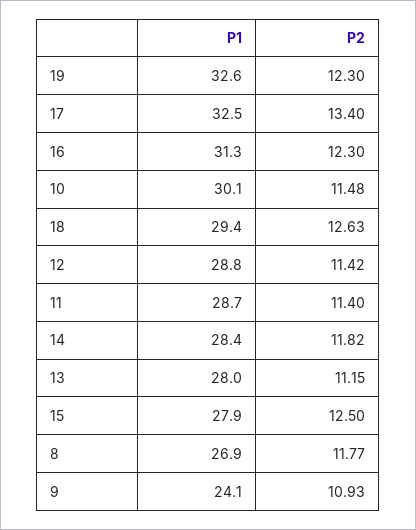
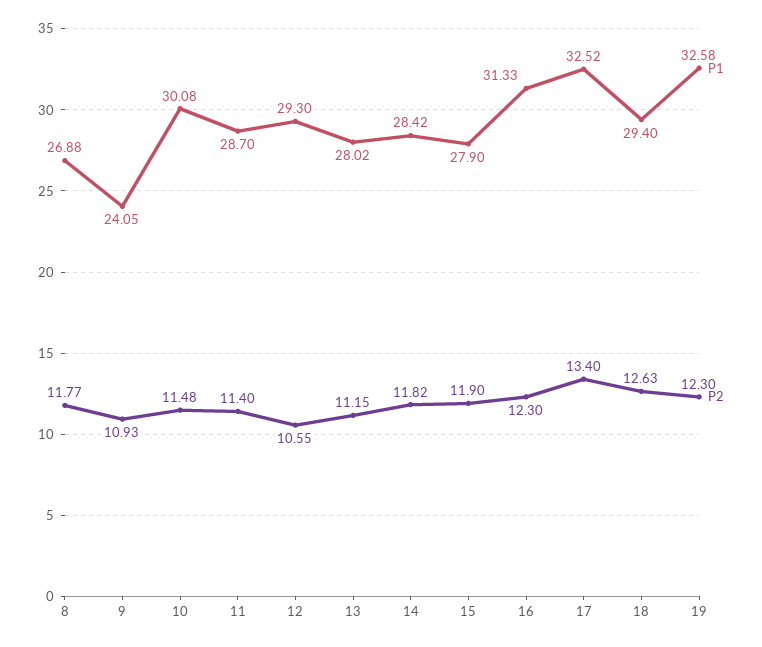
  {
    "P1": {
      "19": 32.58,
      "17": 32.52,
      "16": 31.33,
      "10": 30.08,
      "18": 29.4,
-     "12": 28.8,
+     "12": 29.3,
      "11": 28.7,
      "14": 28.42,
      "13": 28.02,
      "15": 27.9,
      "8": 26.88,
      "9": 24.05
    },
    "P2": {
      "19": 12.3,
      "17": 13.4,
      "16": 12.3,
      "10": 11.48,
      "18": 12.63,
-     "12": 11.42,
+     "12": 10.55,
      "11": 11.4,
      "14": 11.82,
      "13": 11.15,
-     "15": 12.5,
+     "15": 11.9,
      "8": 11.77,
      "9": 10.93
    }
  }

